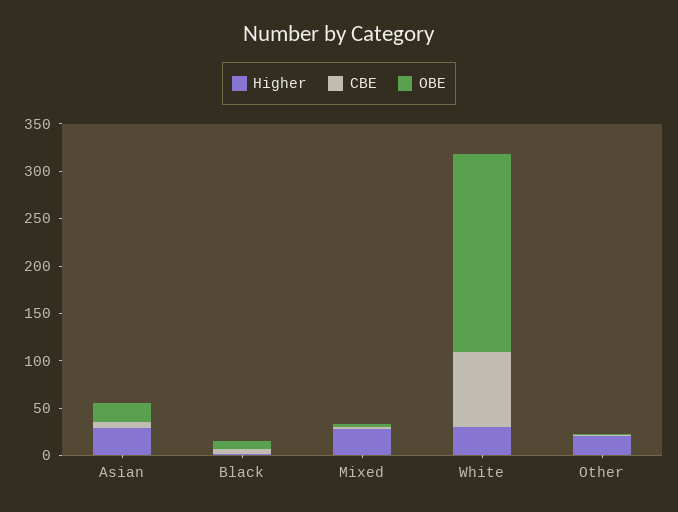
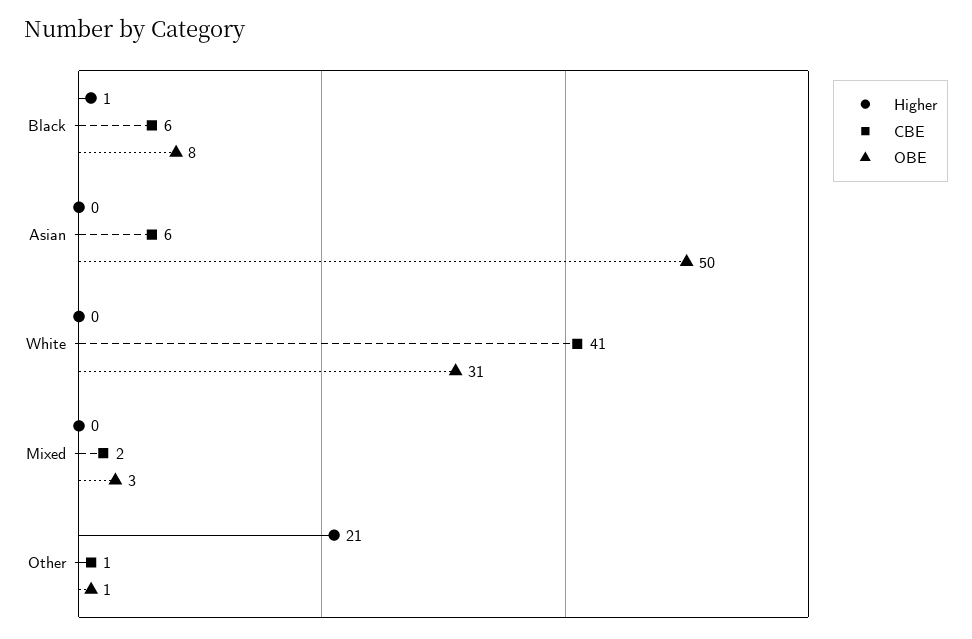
  {
    "Higher": {
-     "Asian": 30,
+     "Asian": 0,
      "Black": 1,
-     "Mixed": 30,
+     "Mixed": 0,
-     "White": 30,
+     "White": 0,
      "Other": 21
    },
    "CBE": {
      "Asian": 6,
      "Black": 6,
      "Mixed": 2,
-     "White": 80,
+     "White": 41,
      "Other": 1
    },
    "OBE": {
-     "Asian": 20,
+     "Asian": 50,
      "Black": 8,
      "Mixed": 3,
-     "White": 210,
+     "White": 31,
      "Other": 1
    }
  }

